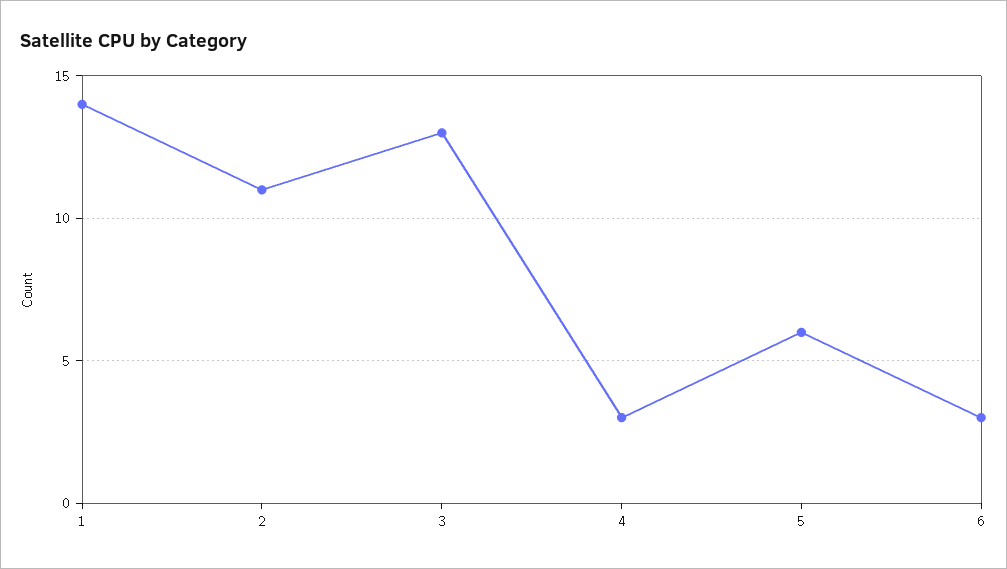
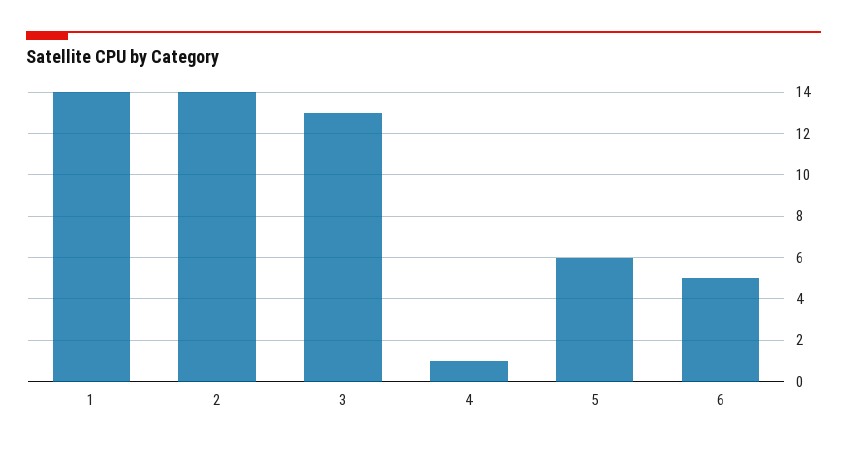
  {
    "1": 14,
-   "2": 11,
+   "2": 14,
    "3": 13,
-   "4": 3,
+   "4": 1,
    "5": 6,
-   "6": 3
+   "6": 5
  }

